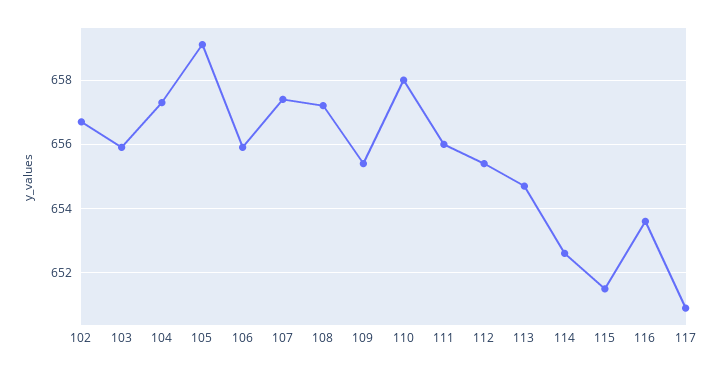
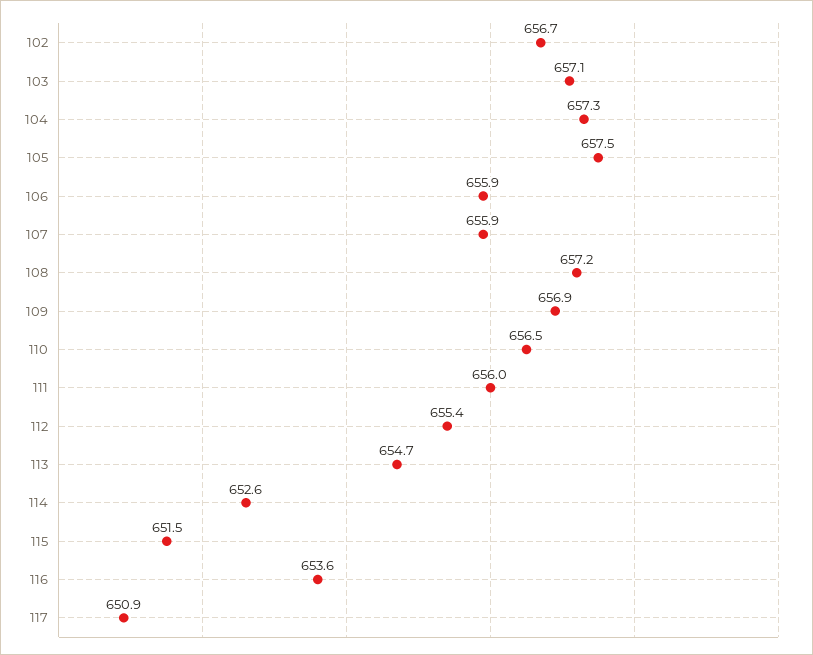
  {
    "102": 656.7,
-   "103": 656,
+   "103": 657.1,
    "104": 657.3,
-   "105": 659,
+   "105": 657.5,
    "106": 655.9,
-   "107": 657.5,
+   "107": 655.9,
    "108": 657.2,
-   "109": 655.5,
+   "109": 656.9,
-   "110": 658,
+   "110": 656.5,
    "111": 656,
    "112": 655.4,
    "113": 654.7,
    "114": 652.6,
    "115": 651.5,
    "116": 653.6,
    "117": 650.9
  }

